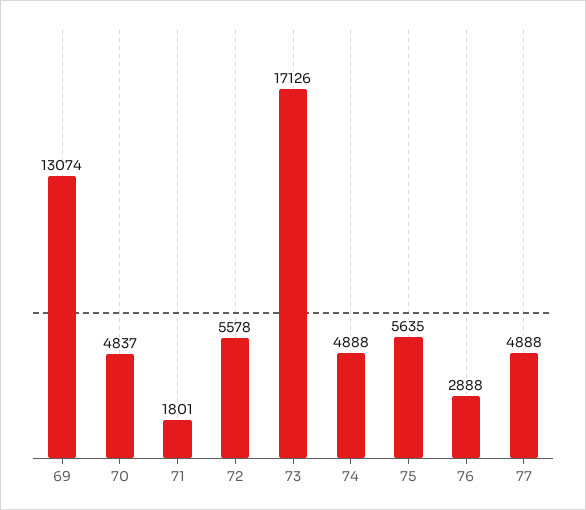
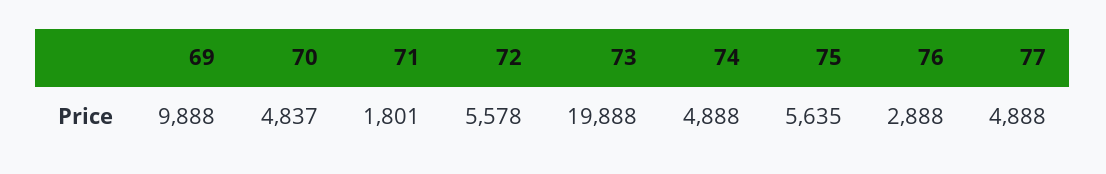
  {
-   "69": 13074,
+   "69": 9888,
    "70": 4837,
    "71": 1801,
    "72": 5578,
-   "73": 17126,
+   "73": 19888,
    "74": 4888,
    "75": 5635,
    "76": 2888,
    "77": 4888
  }

